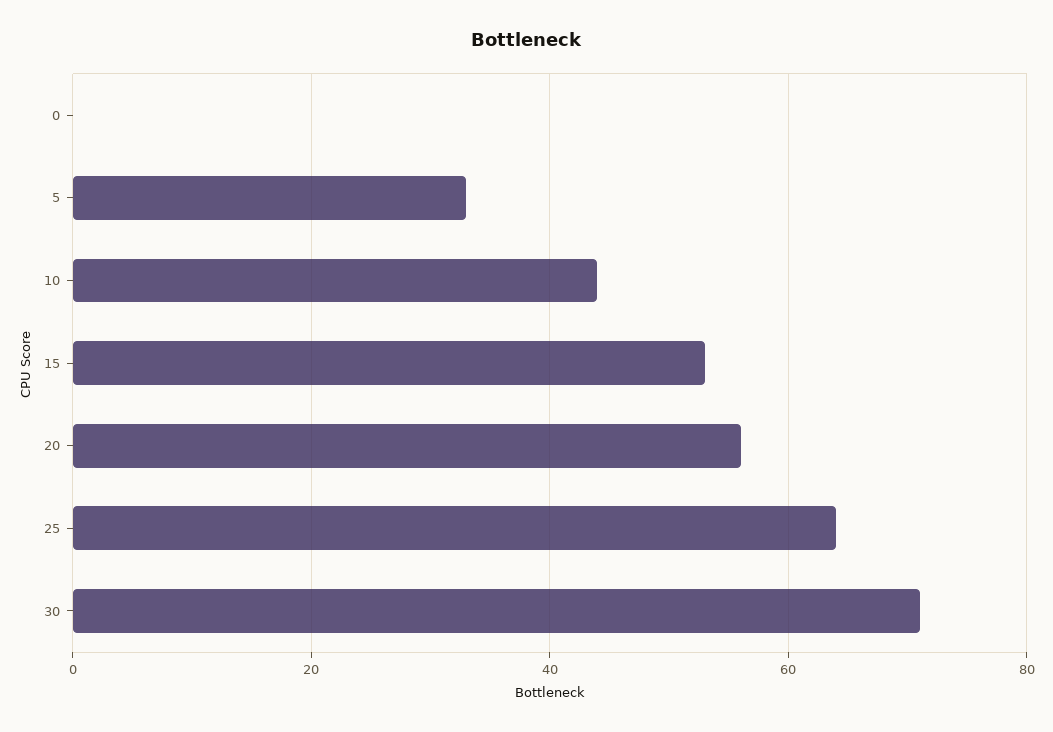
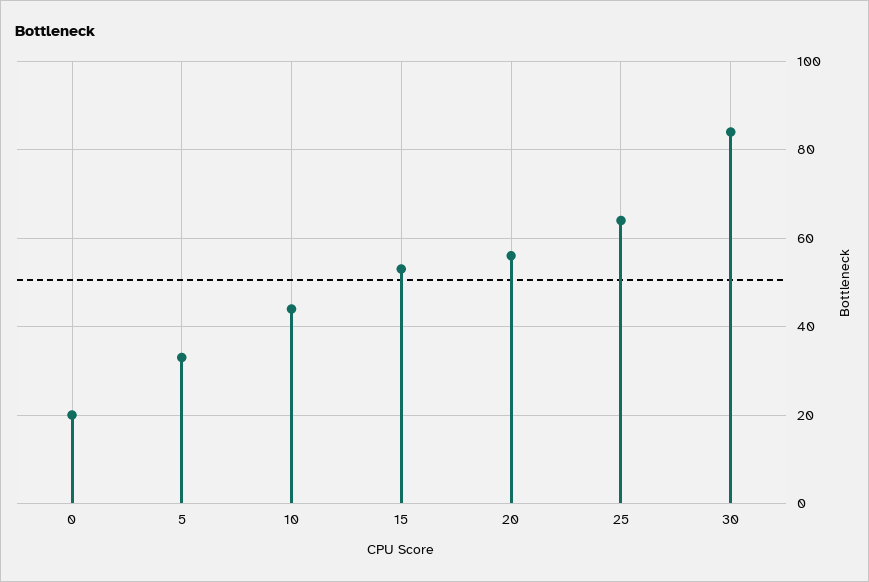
  {
-   "0": 0,
+   "0": 20,
    "5": 35,
    "10": 45,
    "15": 55,
    "20": 55,
    "25": 65,
-   "30": 70
+   "30": 85
  }

